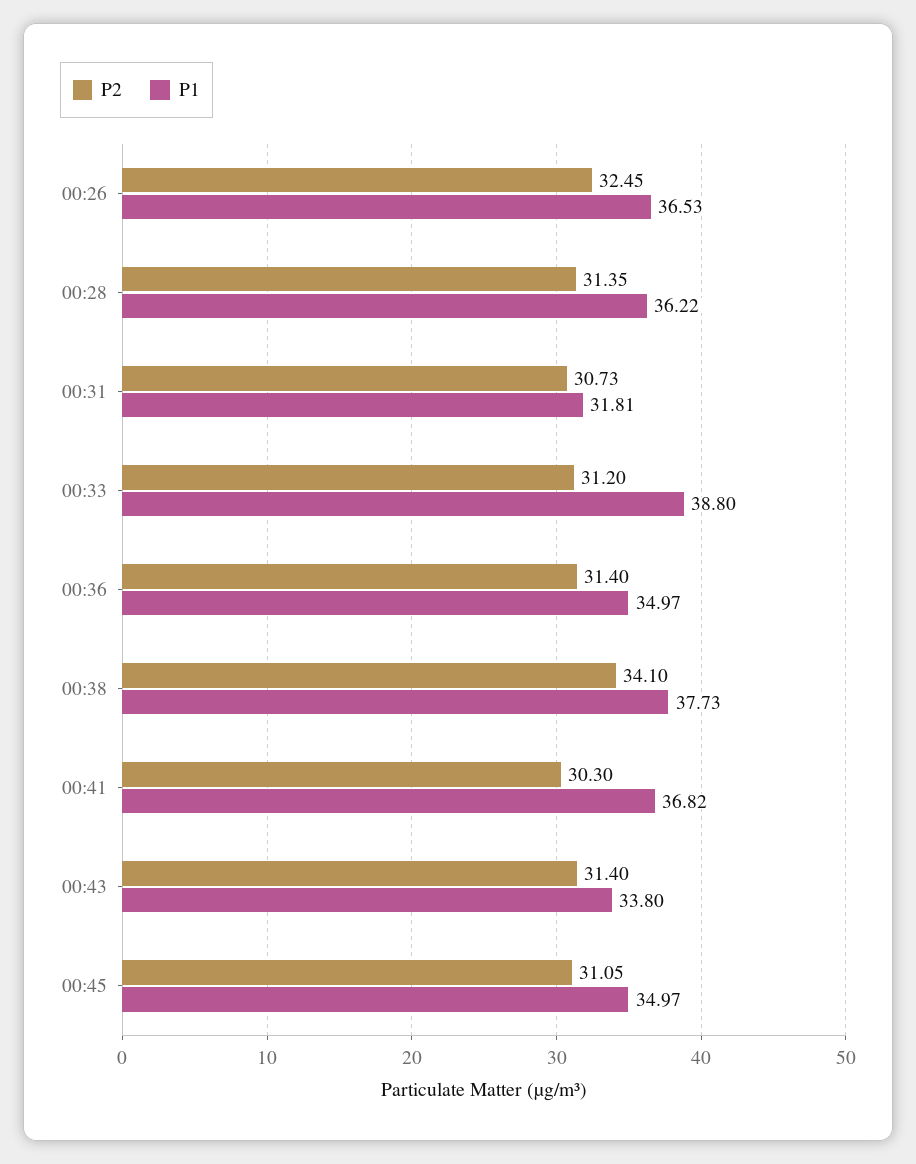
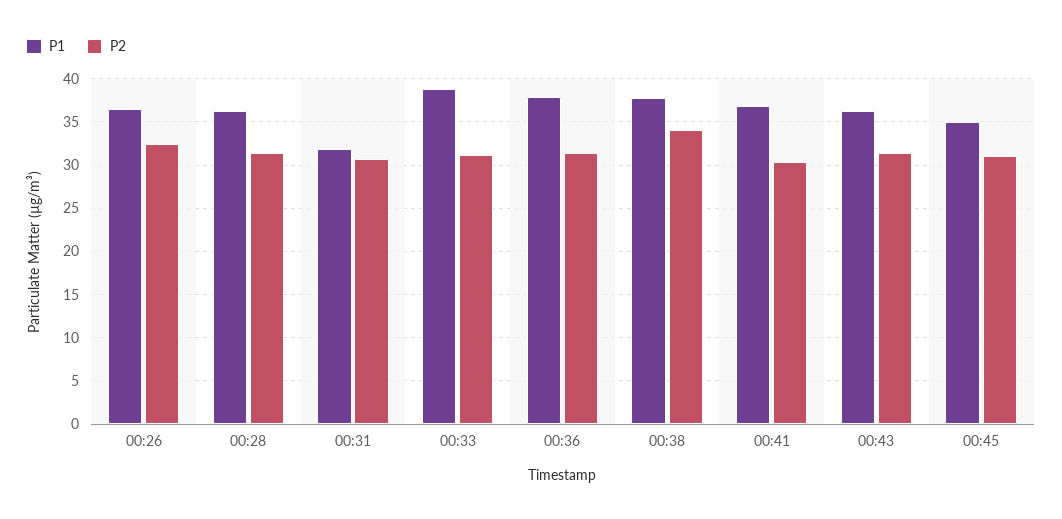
  {
    "P2": {
      "00:26": 32.45,
      "00:28": 31.35,
      "00:31": 30.73,
      "00:33": 31.2,
      "00:36": 31.4,
      "00:38": 34.1,
      "00:41": 30.3,
      "00:43": 31.4,
      "00:45": 31.05
    },
    "P1": {
      "00:26": 36.53,
      "00:28": 36.22,
      "00:31": 31.81,
      "00:33": 38.8,
-     "00:36": 34.97,
+     "00:36": 38,
      "00:38": 37.73,
      "00:41": 36.82,
-     "00:43": 33.8,
+     "00:43": 36,
      "00:45": 34.97
    }
  }

